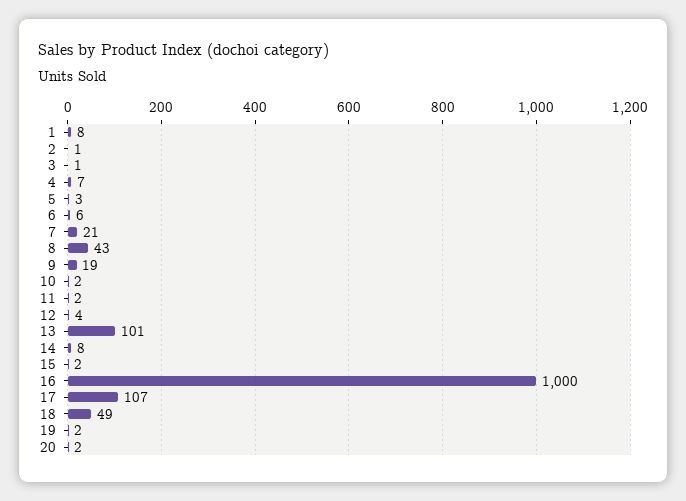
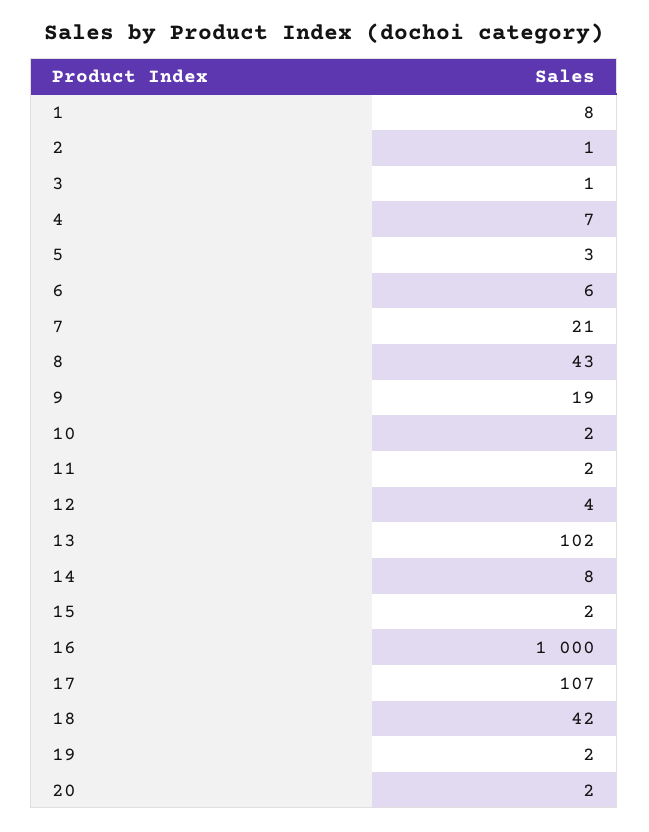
  {
    "1": 8,
    "2": 1,
    "3": 1,
    "4": 7,
    "5": 3,
    "6": 6,
    "7": 21,
    "8": 43,
    "9": 19,
    "10": 2,
    "11": 2,
    "12": 4,
-   "13": 101,
+   "13": 102,
    "14": 8,
    "15": 2,
    "16": 1000,
    "17": 107,
-   "18": 49,
+   "18": 42,
    "19": 2,
    "20": 2
  }

